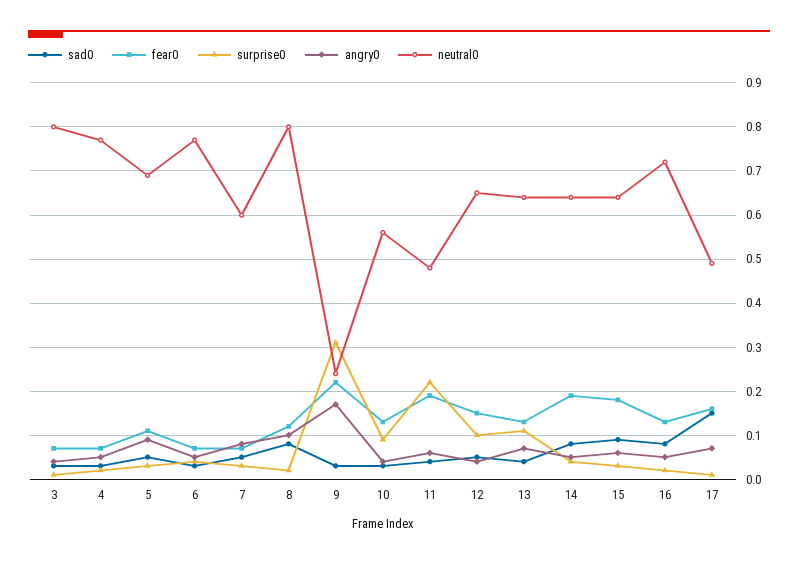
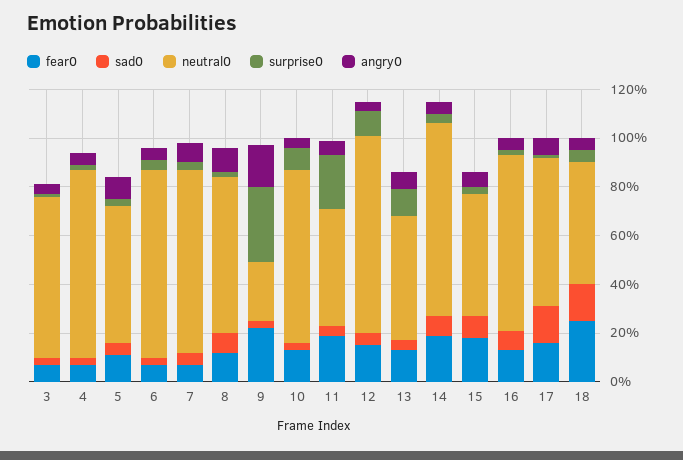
  {
    "sad0": {
      "3": 0.05,
      "4": 0.05,
      "5": 0.05,
      "6": 0.05,
      "7": 0.05,
      "8": 0.1,
      "9": 0.05,
      "10": 0.05,
      "11": 0.05,
      "12": 0.05,
      "13": 0.05,
      "14": 0.1,
      "15": 0.1,
      "16": 0.1,
-     "17": 0.15
+     "17": 0.15,
+     "18": 0.15
    },
    "fear0": {
      "3": 0.05,
      "4": 0.05,
      "5": 0.1,
      "6": 0.05,
      "7": 0.05,
      "8": 0.1,
      "9": 0.2,
      "10": 0.15,
      "11": 0.2,
      "12": 0.15,
      "13": 0.15,
      "14": 0.2,
      "15": 0.2,
      "16": 0.15,
-     "17": 0.15
+     "17": 0.15,
+     "18": 0.25
    },
    "surprise0": {
      "3": 0,
      "4": 0,
      "5": 0.05,
      "6": 0.05,
      "7": 0.05,
      "8": 0,
      "9": 0.3,
      "10": 0.1,
      "11": 0.2,
      "12": 0.1,
      "13": 0.1,
      "14": 0.05,
      "15": 0.05,
      "16": 0,
-     "17": 0
+     "17": 0,
+     "18": 0.05
    },
    "angry0": {
      "3": 0.05,
      "4": 0.05,
      "5": 0.1,
      "6": 0.05,
      "7": 0.1,
      "8": 0.1,
      "9": 0.15,
      "10": 0.05,
      "11": 0.05,
      "12": 0.05,
      "13": 0.05,
      "14": 0.05,
      "15": 0.05,
      "16": 0.05,
-     "17": 0.05
+     "17": 0.05,
+     "18": 0.05
    },
    "neutral0": {
-     "3": 0.8,
+     "3": 0.65,
      "4": 0.75,
-     "5": 0.7,
+     "5": 0.55,
      "6": 0.75,
-     "7": 0.6,
+     "7": 0.75,
-     "8": 0.8,
+     "8": 0.65,
      "9": 0.25,
-     "10": 0.55,
+     "10": 0.7,
      "11": 0.5,
-     "12": 0.65,
+     "12": 0.8,
-     "13": 0.65,
+     "13": 0.5,
-     "14": 0.65,
+     "14": 0.8,
-     "15": 0.65,
+     "15": 0.5,
      "16": 0.7,
-     "17": 0.5
+     "17": 0.6,
+     "18": 0.5
    }
  }

